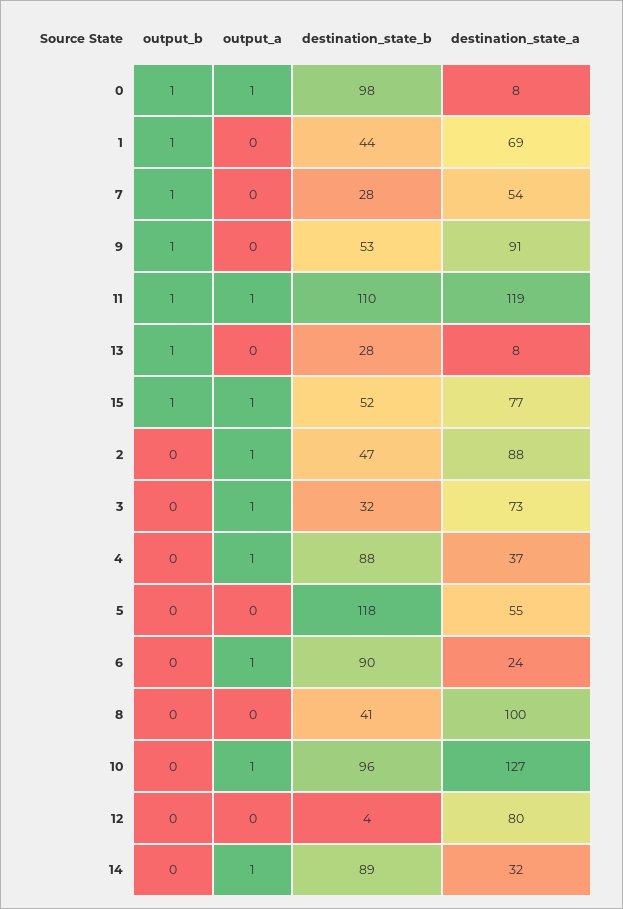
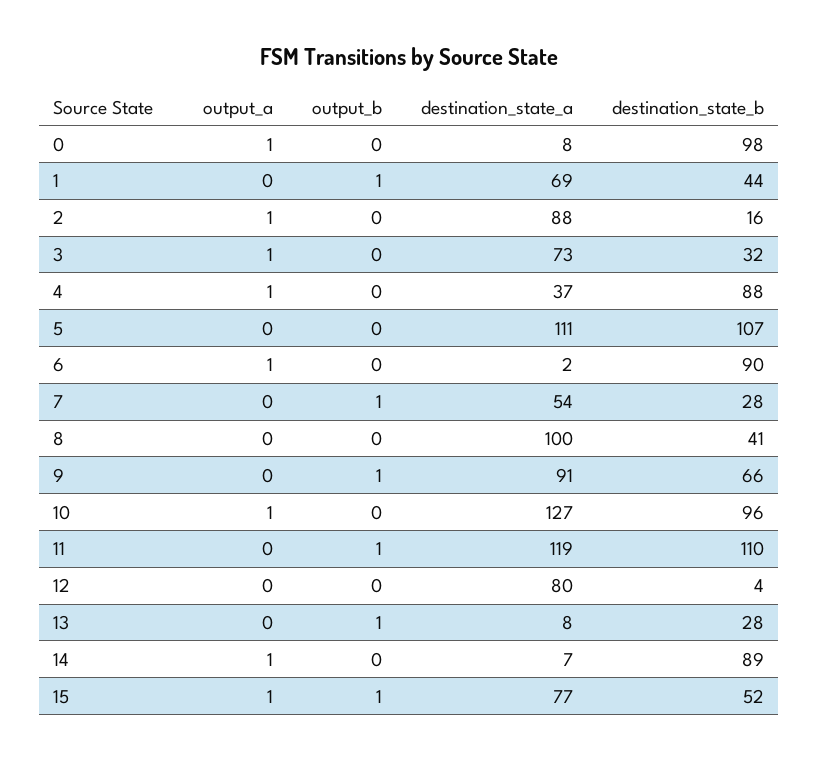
  {
    "output_b": {
-     "0": 1,
+     "0": 0,
      "1": 1,
      "7": 1,
      "9": 1,
      "11": 1,
      "13": 1,
      "15": 1,
      "2": 0,
      "3": 0,
      "4": 0,
      "5": 0,
      "6": 0,
      "8": 0,
      "10": 0,
      "12": 0,
      "14": 0
    },
    "output_a": {
      "0": 1,
      "1": 0,
      "7": 0,
      "9": 0,
-     "11": 1,
+     "11": 0,
      "13": 0,
      "15": 1,
      "2": 1,
      "3": 1,
      "4": 1,
      "5": 0,
      "6": 1,
      "8": 0,
      "10": 1,
      "12": 0,
      "14": 1
    },
    "destination_state_b": {
      "0": 98,
      "1": 44,
      "7": 28,
-     "9": 53,
+     "9": 66,
      "11": 110,
      "13": 28,
      "15": 52,
-     "2": 47,
+     "2": 16,
      "3": 32,
      "4": 88,
-     "5": 118,
+     "5": 107,
      "6": 90,
      "8": 41,
      "10": 96,
      "12": 4,
      "14": 89
    },
    "destination_state_a": {
      "0": 8,
      "1": 69,
      "7": 54,
      "9": 91,
      "11": 119,
      "13": 8,
      "15": 77,
      "2": 88,
      "3": 73,
      "4": 37,
-     "5": 55,
+     "5": 111,
-     "6": 24,
+     "6": 2,
      "8": 100,
      "10": 127,
      "12": 80,
-     "14": 32
+     "14": 7
    }
  }

